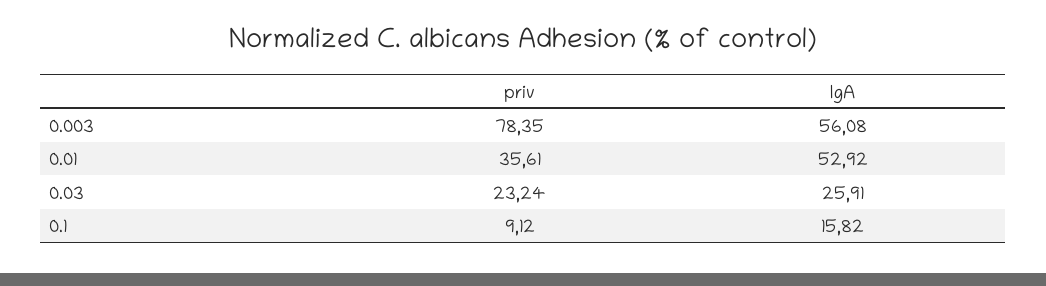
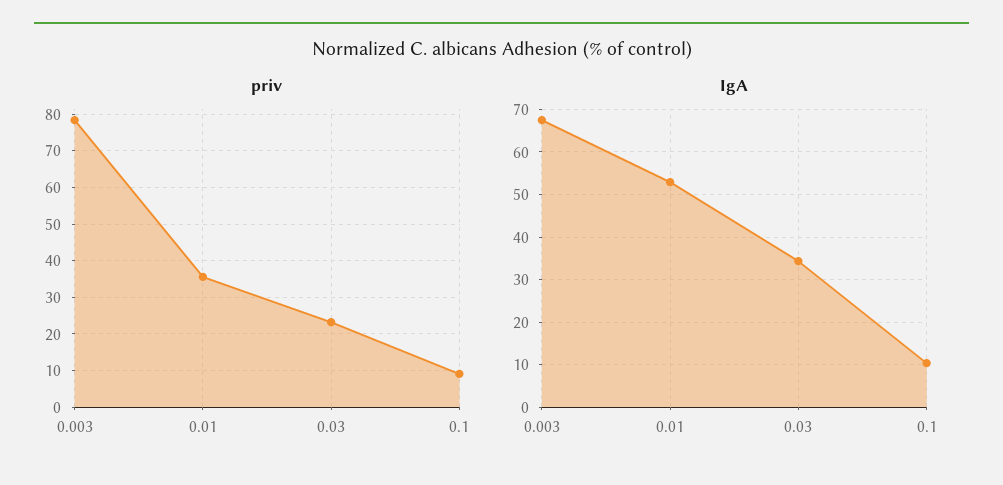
  {
    "priv": {
      "0.003": 78.35,
      "0.01": 35.61,
      "0.03": 23.24,
      "0.1": 9.12
    },
    "IgA": {
-     "0.003": 56.08,
+     "0.003": 68,
      "0.01": 52.92,
-     "0.03": 25.91,
+     "0.03": 34,
-     "0.1": 15.82
+     "0.1": 10
    }
  }

